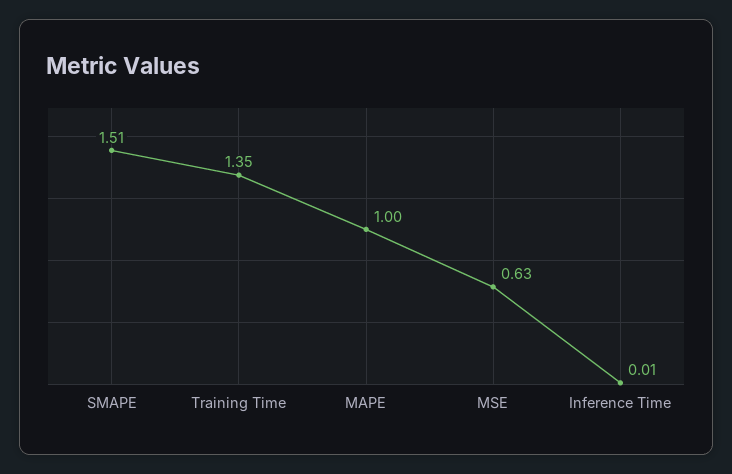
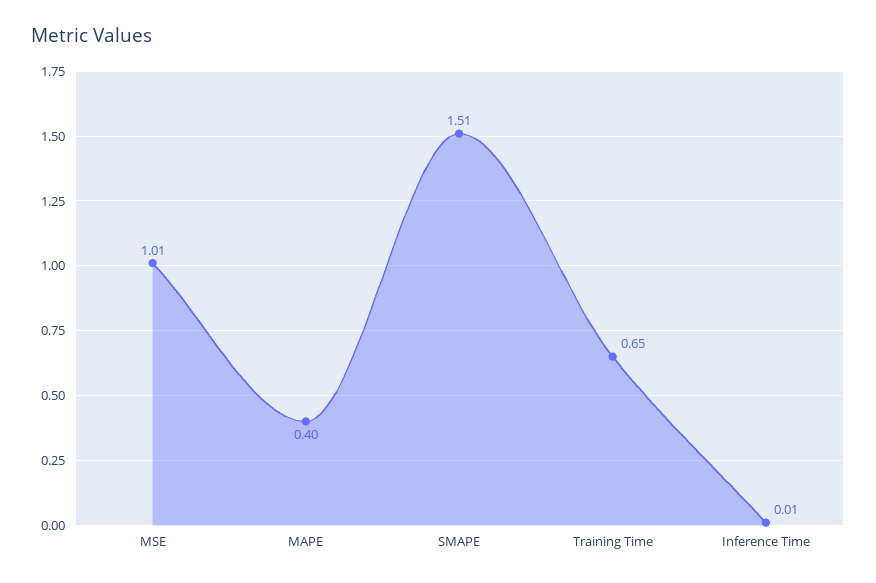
  {
    "SMAPE": 1.51,
-   "Training Time": 1.35,
+   "Training Time": 0.65,
-   "MAPE": 1,
+   "MAPE": 0.4,
-   "MSE": 0.63,
+   "MSE": 1.01,
    "Inference Time": 0.01
  }

